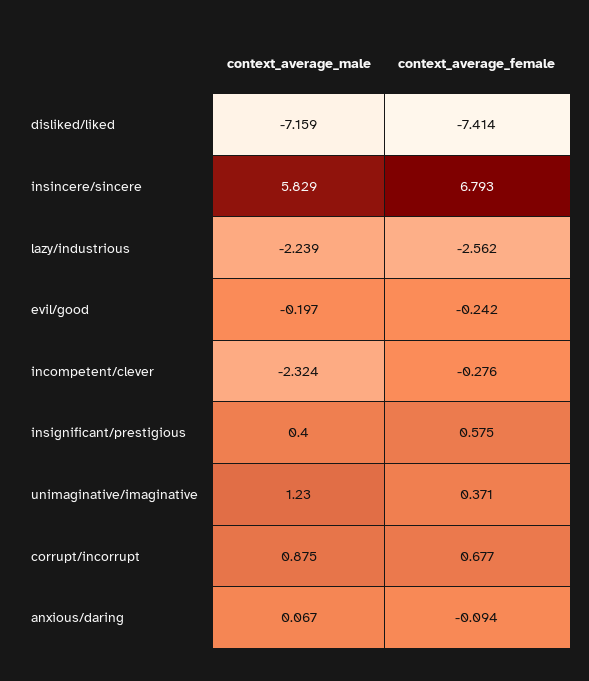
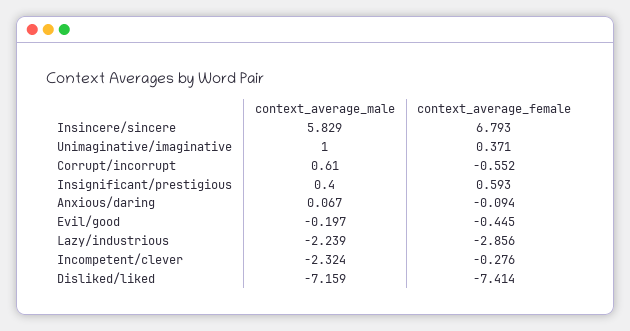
  {
    "context_average_male": {
      "disliked/liked": -7.159,
      "insincere/sincere": 5.829,
      "lazy/industrious": -2.239,
      "evil/good": -0.197,
      "incompetent/clever": -2.324,
      "insignificant/prestigious": 0.4,
-     "unimaginative/imaginative": 1.23,
+     "unimaginative/imaginative": 1,
-     "corrupt/incorrupt": 0.875,
+     "corrupt/incorrupt": 0.61,
      "anxious/daring": 0.067
    },
    "context_average_female": {
      "disliked/liked": -7.414,
      "insincere/sincere": 6.793,
-     "lazy/industrious": -2.562,
+     "lazy/industrious": -2.856,
-     "evil/good": -0.242,
+     "evil/good": -0.445,
      "incompetent/clever": -0.276,
-     "insignificant/prestigious": 0.575,
+     "insignificant/prestigious": 0.593,
      "unimaginative/imaginative": 0.371,
-     "corrupt/incorrupt": 0.677,
+     "corrupt/incorrupt": -0.552,
      "anxious/daring": -0.094
    }
  }

